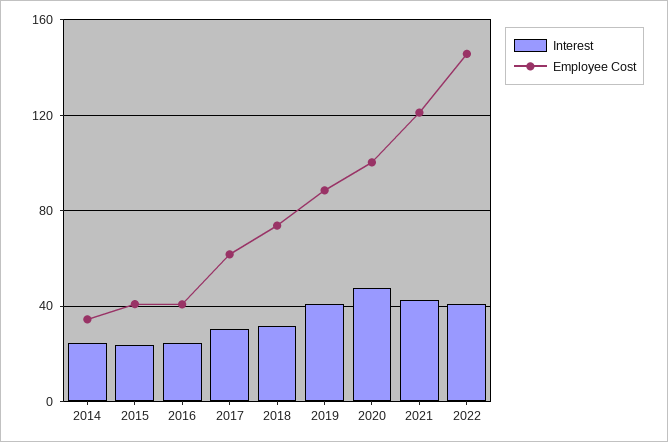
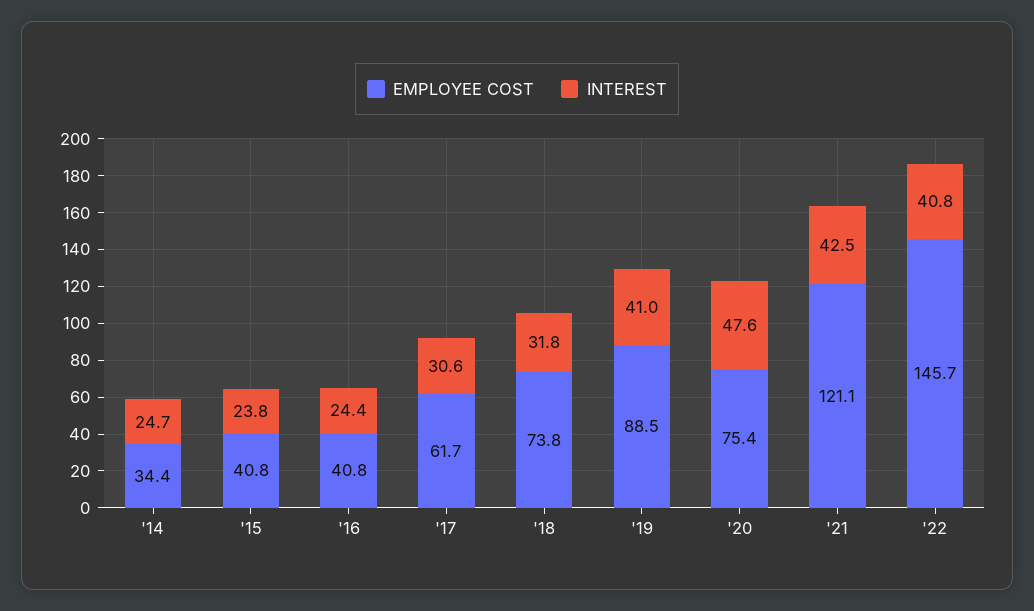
  {
    "Interest": {
      "2014": 24.7,
      "2015": 23.8,
      "2016": 24.4,
      "2017": 30.6,
      "2018": 31.8,
      "2019": 41,
      "2020": 47.6,
      "2021": 42.5,
      "2022": 40.8
    },
    "Employee Cost": {
      "2014": 34.4,
      "2015": 40.8,
      "2016": 40.8,
      "2017": 61.7,
      "2018": 73.8,
      "2019": 88.5,
-     "2020": 100,
+     "2020": 75.4,
      "2021": 121.1,
      "2022": 145.7
    }
  }

